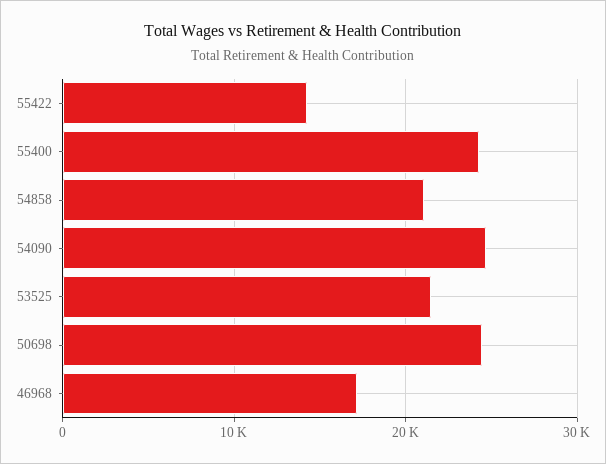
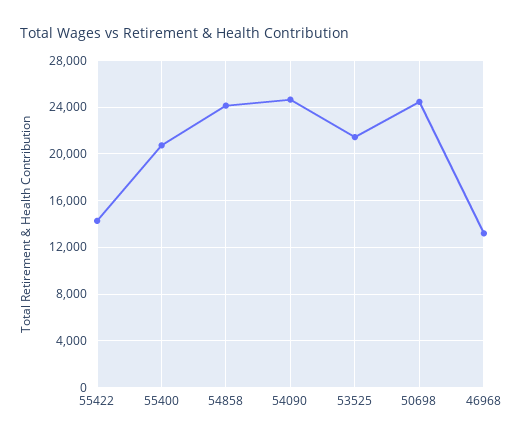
  {
    "55422": 14000,
-   "55400": 24000,
+   "55400": 21000,
-   "54858": 21000,
+   "54858": 24000,
    "54090": 25000,
    "53525": 21000,
    "50698": 24000,
-   "46968": 17000
+   "46968": 13000
  }

